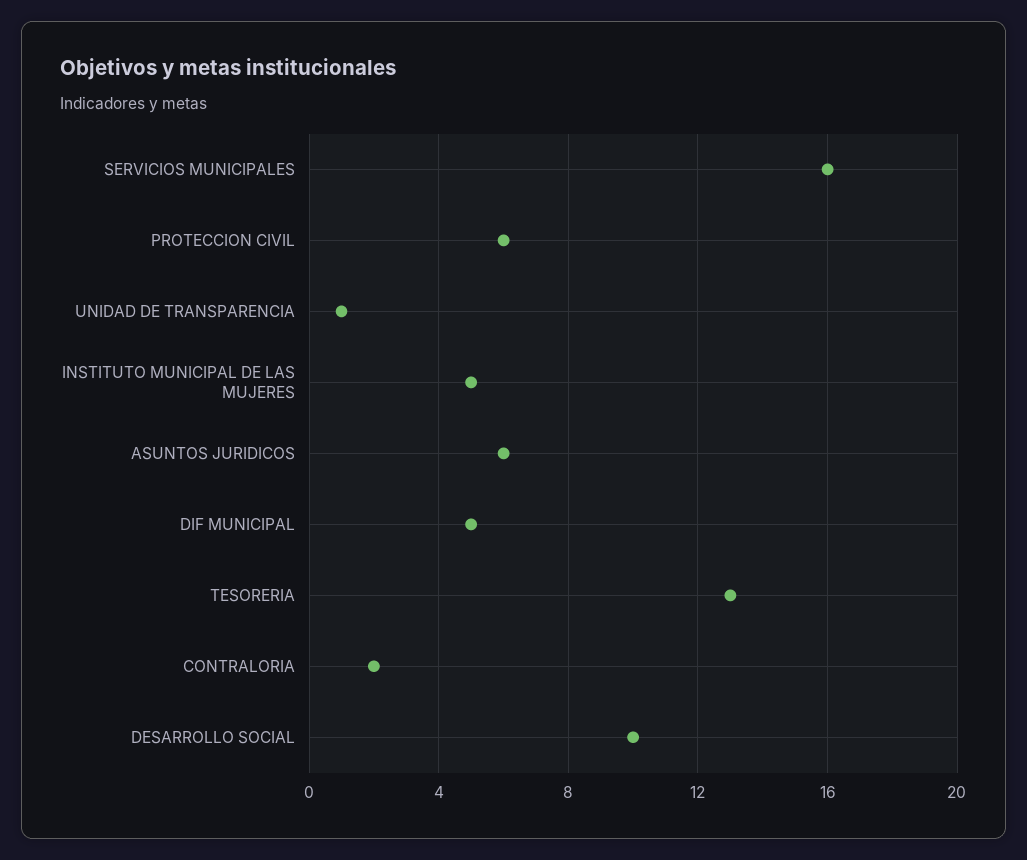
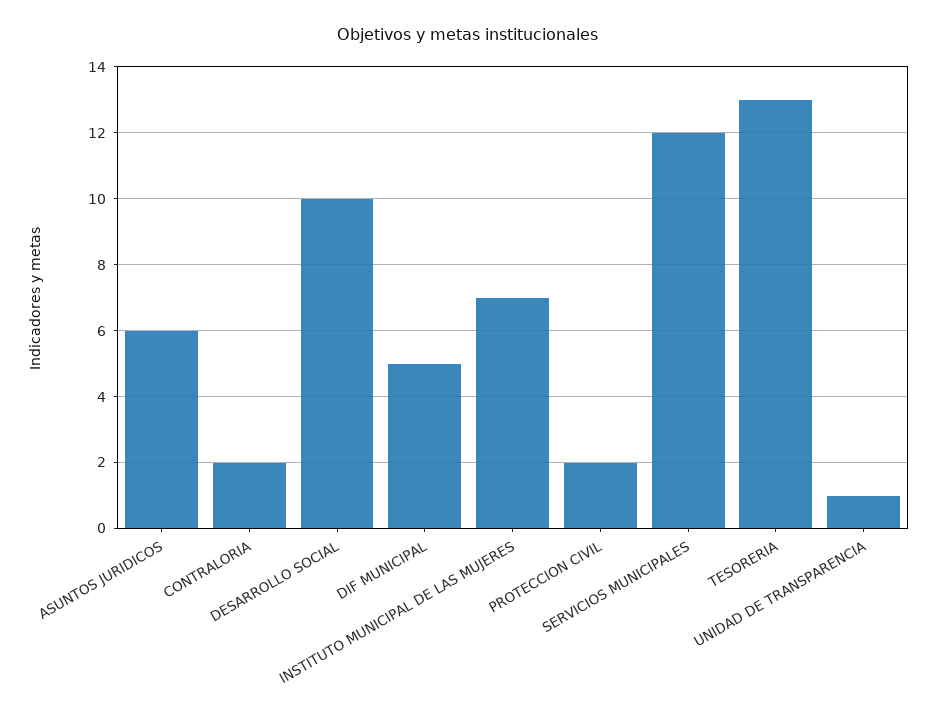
  {
-   "SERVICIOS MUNICIPALES": 16,
+   "SERVICIOS MUNICIPALES": 12,
-   "PROTECCION CIVIL": 6,
+   "PROTECCION CIVIL": 2,
    "UNIDAD DE TRANSPARENCIA": 1,
-   "INSTITUTO MUNICIPAL DE LAS MUJERES": 5,
+   "INSTITUTO MUNICIPAL DE LAS MUJERES": 7,
    "ASUNTOS JURIDICOS": 6,
    "DIF MUNICIPAL": 5,
    "TESORERIA": 13,
    "CONTRALORIA": 2,
    "DESARROLLO SOCIAL": 10
  }

